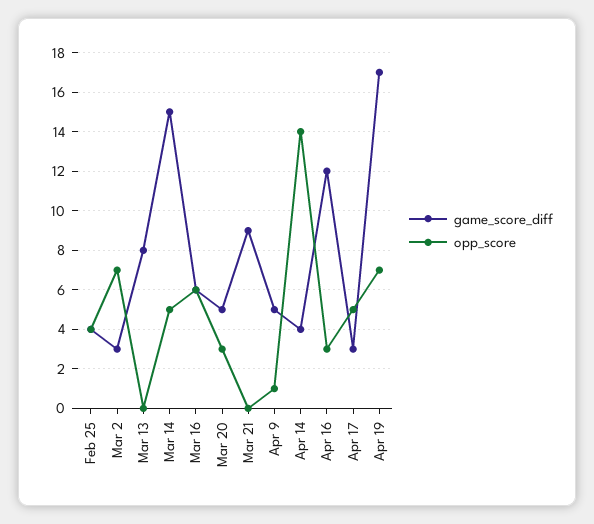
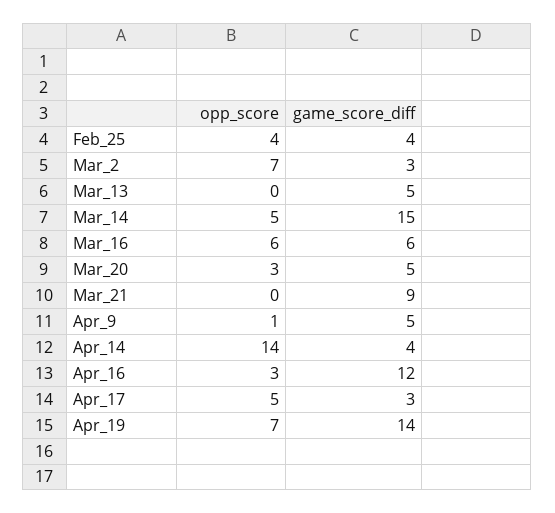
  {
    "game_score_diff": {
      "Feb 25": 4,
      "Mar 2": 3,
-     "Mar 13": 8,
+     "Mar 13": 5,
      "Mar 14": 15,
      "Mar 16": 6,
      "Mar 20": 5,
      "Mar 21": 9,
      "Apr 9": 5,
      "Apr 14": 4,
      "Apr 16": 12,
      "Apr 17": 3,
-     "Apr 19": 17
+     "Apr 19": 14
    },
    "opp_score": {
      "Feb 25": 4,
      "Mar 2": 7,
      "Mar 13": 0,
      "Mar 14": 5,
      "Mar 16": 6,
      "Mar 20": 3,
      "Mar 21": 0,
      "Apr 9": 1,
      "Apr 14": 14,
      "Apr 16": 3,
      "Apr 17": 5,
      "Apr 19": 7
    }
  }

